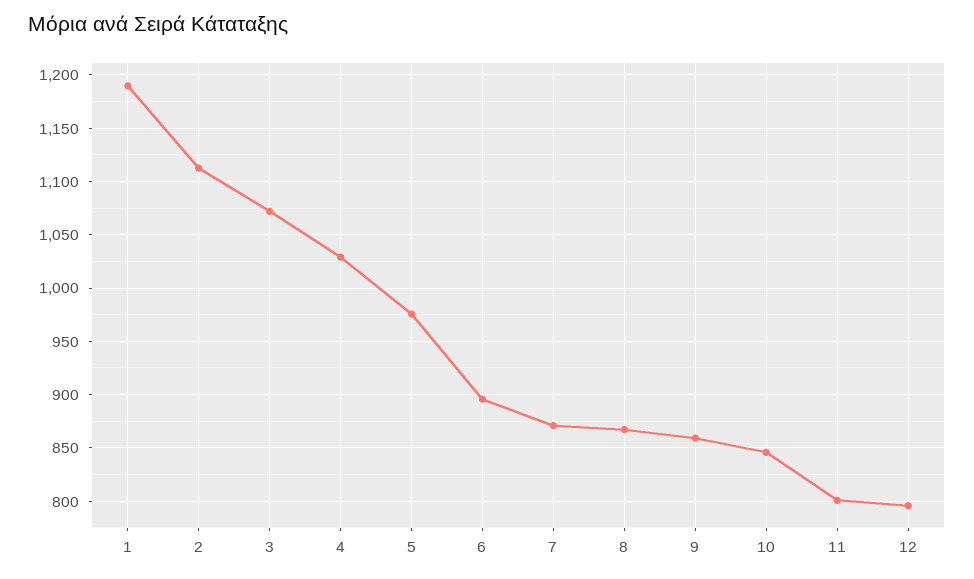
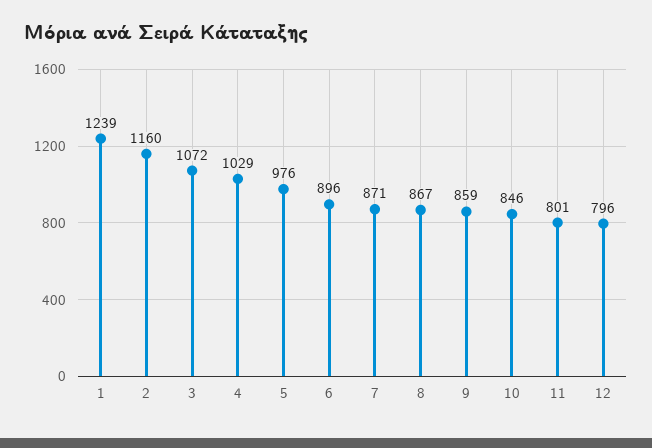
  {
-   "1": 1190,
+   "1": 1239,
-   "2": 1110,
+   "2": 1160,
    "3": 1072,
    "4": 1029,
    "5": 976,
    "6": 896,
    "7": 871,
    "8": 867,
    "9": 859,
    "10": 846,
    "11": 801,
    "12": 796
  }

